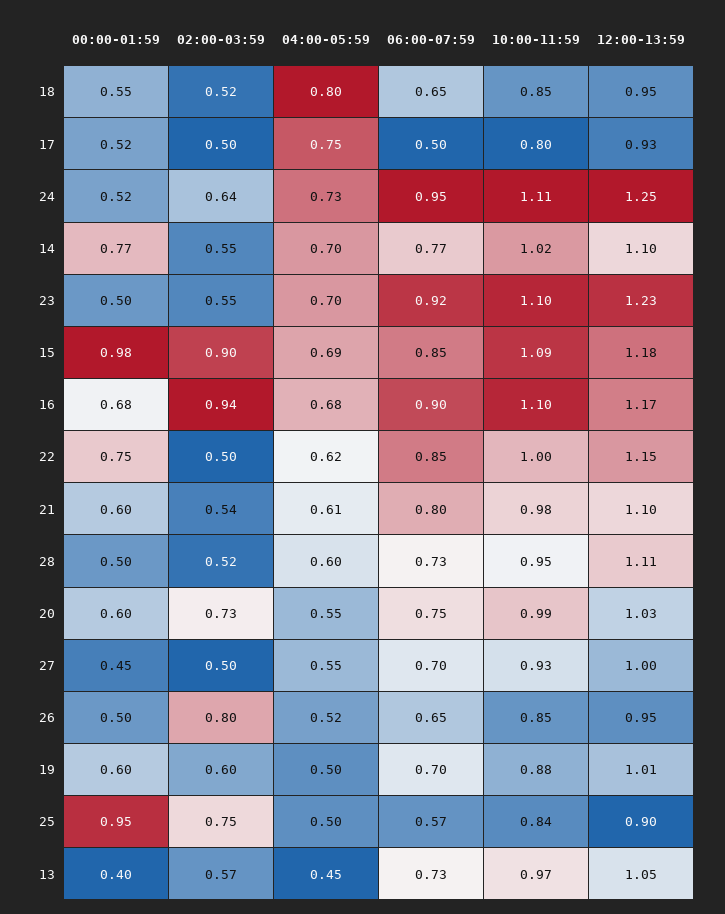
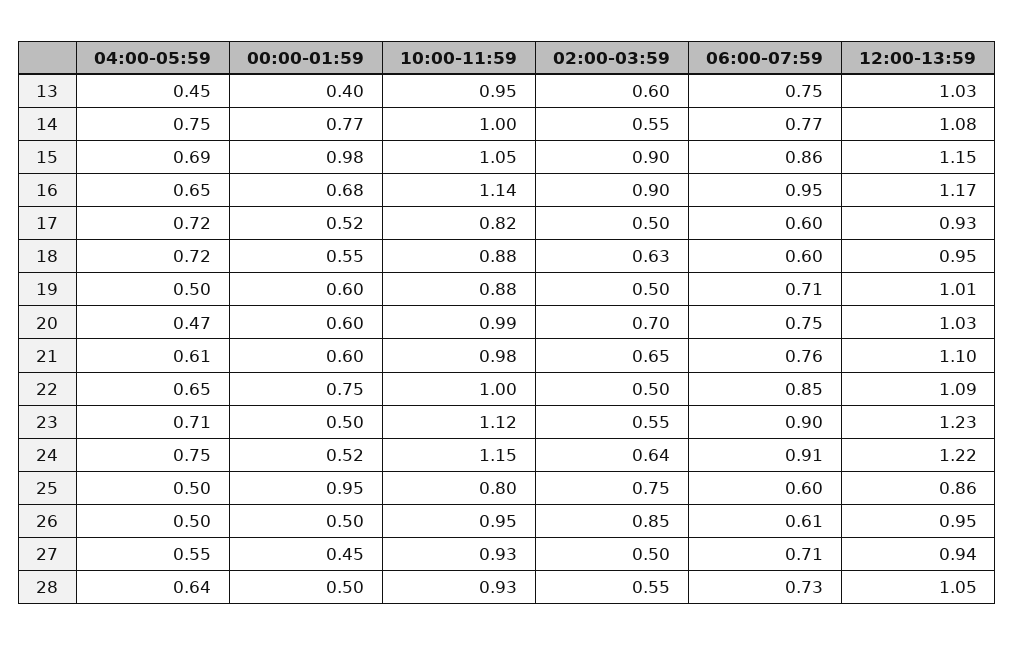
  {
    "00:00-01:59": {
      "18": 0.55,
      "17": 0.52,
      "24": 0.52,
      "14": 0.77,
      "23": 0.5,
      "15": 0.98,
      "16": 0.68,
      "22": 0.75,
      "21": 0.6,
      "28": 0.5,
      "20": 0.6,
      "27": 0.45,
      "26": 0.5,
      "19": 0.6,
      "25": 0.95,
      "13": 0.4
    },
    "02:00-03:59": {
-     "18": 0.52,
+     "18": 0.63,
      "17": 0.5,
      "24": 0.64,
      "14": 0.55,
      "23": 0.55,
      "15": 0.9,
-     "16": 0.94,
+     "16": 0.9,
      "22": 0.5,
-     "21": 0.54,
+     "21": 0.65,
-     "28": 0.52,
+     "28": 0.55,
-     "20": 0.73,
+     "20": 0.7,
      "27": 0.5,
-     "26": 0.8,
+     "26": 0.85,
-     "19": 0.6,
+     "19": 0.5,
      "25": 0.75,
-     "13": 0.57
+     "13": 0.6
    },
    "04:00-05:59": {
-     "18": 0.8,
+     "18": 0.72,
-     "17": 0.75,
+     "17": 0.72,
-     "24": 0.73,
+     "24": 0.75,
-     "14": 0.7,
+     "14": 0.75,
-     "23": 0.7,
+     "23": 0.71,
      "15": 0.69,
-     "16": 0.68,
+     "16": 0.65,
-     "22": 0.62,
+     "22": 0.65,
      "21": 0.61,
-     "28": 0.6,
+     "28": 0.64,
-     "20": 0.55,
+     "20": 0.47,
      "27": 0.55,
-     "26": 0.52,
+     "26": 0.5,
      "19": 0.5,
      "25": 0.5,
      "13": 0.45
    },
    "06:00-07:59": {
-     "18": 0.65,
+     "18": 0.6,
-     "17": 0.5,
+     "17": 0.6,
-     "24": 0.95,
+     "24": 0.91,
      "14": 0.77,
-     "23": 0.92,
+     "23": 0.9,
-     "15": 0.85,
+     "15": 0.86,
-     "16": 0.9,
+     "16": 0.95,
      "22": 0.85,
-     "21": 0.8,
+     "21": 0.76,
      "28": 0.73,
      "20": 0.75,
-     "27": 0.7,
+     "27": 0.71,
-     "26": 0.65,
+     "26": 0.61,
-     "19": 0.7,
+     "19": 0.71,
-     "25": 0.57,
+     "25": 0.6,
-     "13": 0.73
+     "13": 0.75
    },
    "10:00-11:59": {
-     "18": 0.85,
+     "18": 0.88,
-     "17": 0.8,
+     "17": 0.82,
-     "24": 1.11,
+     "24": 1.15,
-     "14": 1.02,
+     "14": 1,
-     "23": 1.1,
+     "23": 1.12,
-     "15": 1.09,
+     "15": 1.05,
-     "16": 1.1,
+     "16": 1.14,
      "22": 1,
      "21": 0.98,
-     "28": 0.95,
+     "28": 0.93,
      "20": 0.99,
      "27": 0.93,
-     "26": 0.85,
+     "26": 0.95,
      "19": 0.88,
-     "25": 0.84,
+     "25": 0.8,
-     "13": 0.97
+     "13": 0.95
    },
    "12:00-13:59": {
      "18": 0.95,
      "17": 0.93,
-     "24": 1.25,
+     "24": 1.22,
-     "14": 1.1,
+     "14": 1.08,
      "23": 1.23,
-     "15": 1.18,
+     "15": 1.15,
      "16": 1.17,
-     "22": 1.15,
+     "22": 1.09,
      "21": 1.1,
-     "28": 1.11,
+     "28": 1.05,
      "20": 1.03,
-     "27": 1,
+     "27": 0.94,
      "26": 0.95,
      "19": 1.01,
-     "25": 0.9,
+     "25": 0.86,
-     "13": 1.05
+     "13": 1.03
    }
  }

